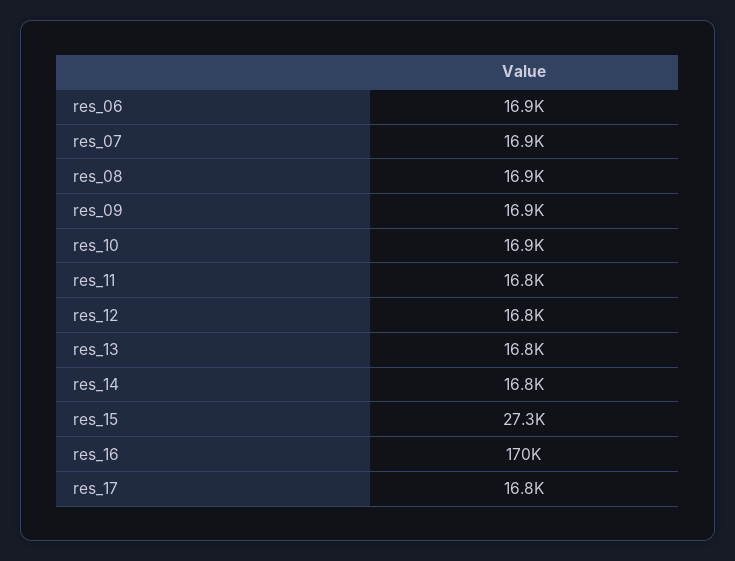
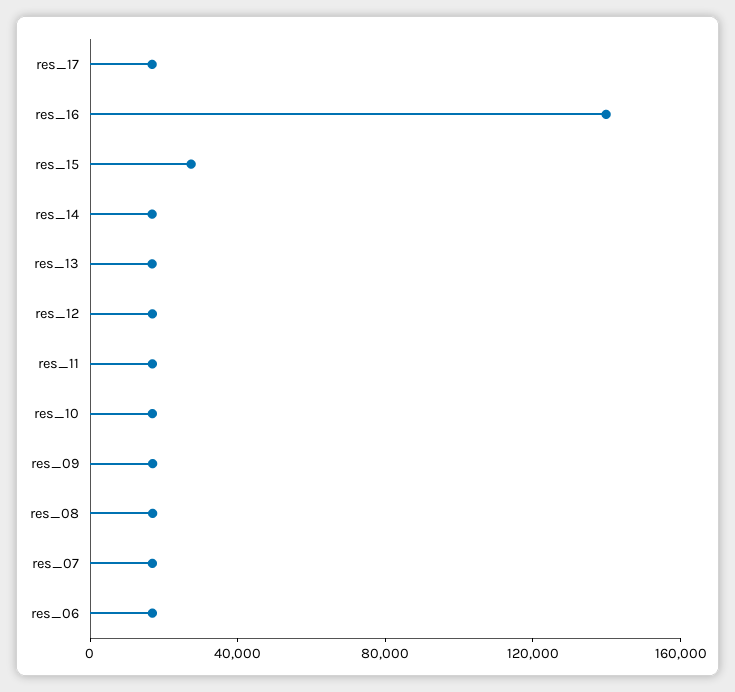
  {
    "res_06": 16900,
    "res_07": 16900,
    "res_08": 16900,
    "res_09": 16900,
    "res_10": 16900,
    "res_11": 16800,
    "res_12": 16800,
    "res_13": 16800,
    "res_14": 16800,
    "res_15": 27300,
-   "res_16": 170000,
+   "res_16": 140000,
    "res_17": 16800
  }

